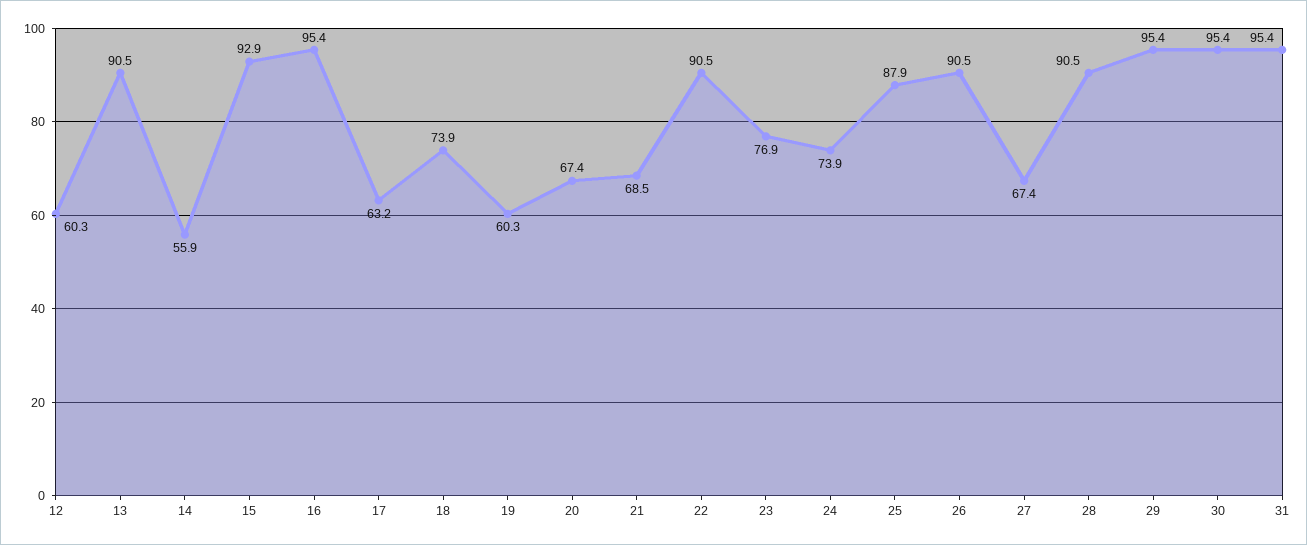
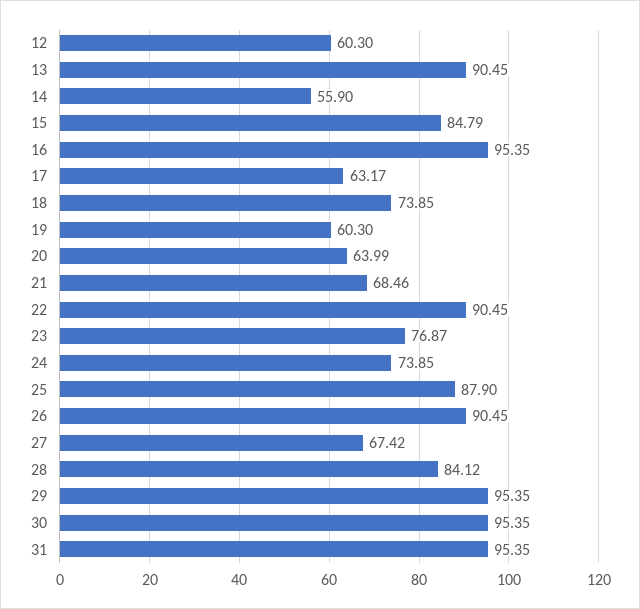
  {
    "12": 60.3,
    "13": 90.45,
    "14": 55.9,
-   "15": 92.9,
+   "15": 84.79,
    "16": 95.35,
    "17": 63.17,
    "18": 73.85,
    "19": 60.3,
-   "20": 67.4,
+   "20": 63.99,
    "21": 68.46,
    "22": 90.45,
    "23": 76.87,
    "24": 73.85,
    "25": 87.9,
    "26": 90.45,
    "27": 67.42,
-   "28": 90.5,
+   "28": 84.12,
    "29": 95.35,
    "30": 95.35,
    "31": 95.35
  }

